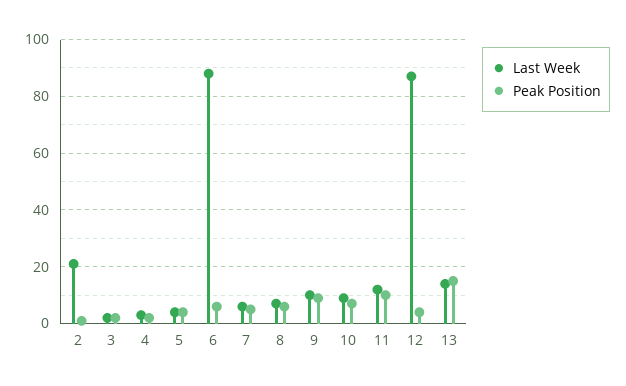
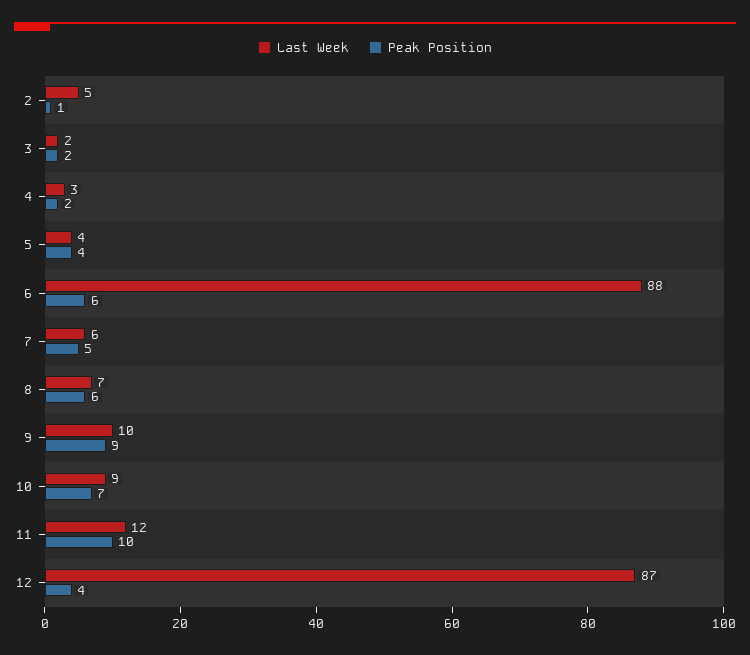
  {
    "Last Week": {
-     "2": 20,
+     "2": 5,
      "3": 2,
      "4": 3,
      "5": 4,
      "6": 88,
      "7": 6,
      "8": 7,
      "9": 10,
      "10": 9,
      "11": 12,
-     "12": 87,
+     "12": 87
-     "13": 15
    },
    "Peak Position": {
      "2": 1,
      "3": 2,
      "4": 2,
      "5": 4,
      "6": 6,
      "7": 5,
      "8": 6,
      "9": 9,
      "10": 7,
      "11": 10,
-     "12": 4,
+     "12": 4
-     "13": 15
    }
  }

